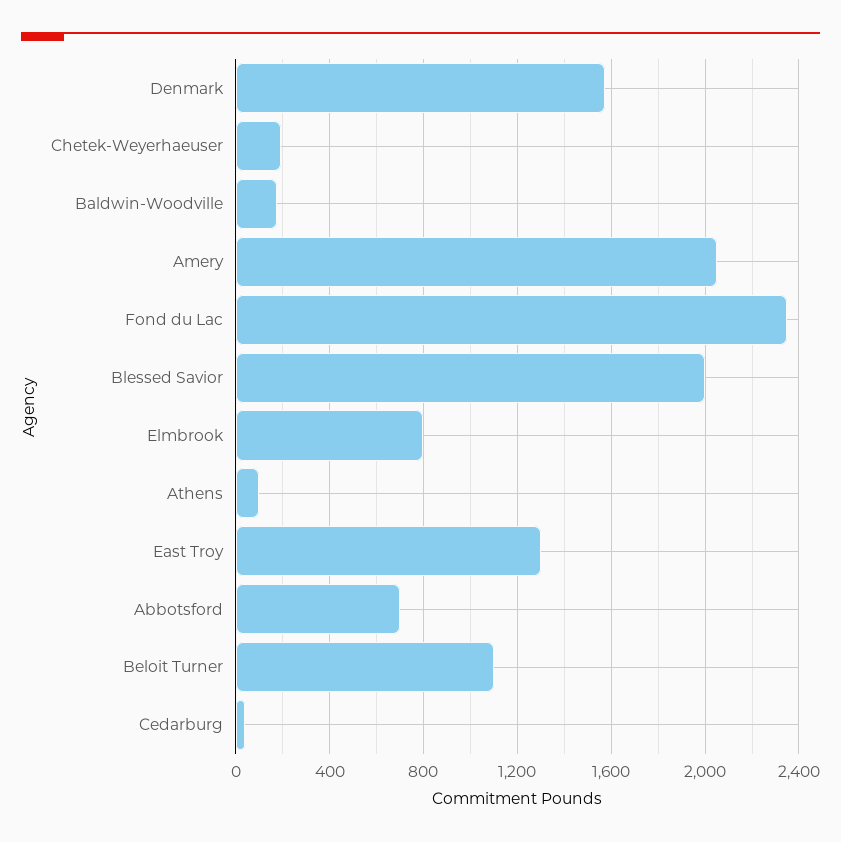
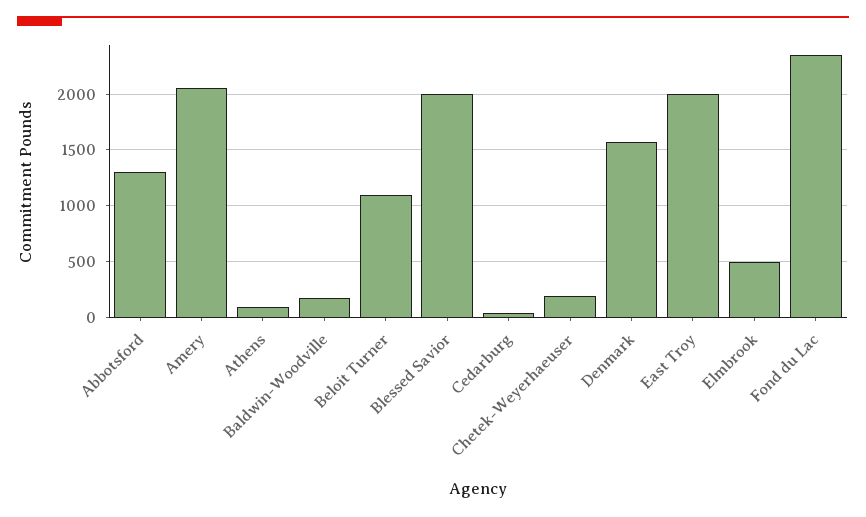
  {
    "Denmark": 1600,
    "Chetek-Weyerhaeuser": 200,
    "Baldwin-Woodville": 200,
    "Amery": 2050,
    "Fond du Lac": 2350,
    "Blessed Savior": 2000,
-   "Elmbrook": 800,
+   "Elmbrook": 500,
    "Athens": 100,
-   "East Troy": 1300,
+   "East Troy": 2000,
-   "Abbotsford": 700,
+   "Abbotsford": 1300,
    "Beloit Turner": 1100,
    "Cedarburg": 50
  }

